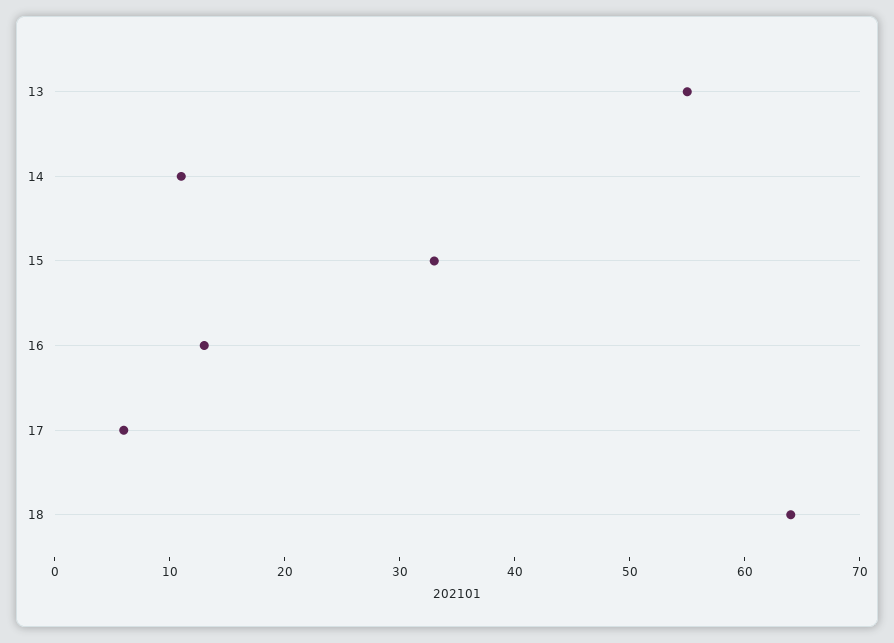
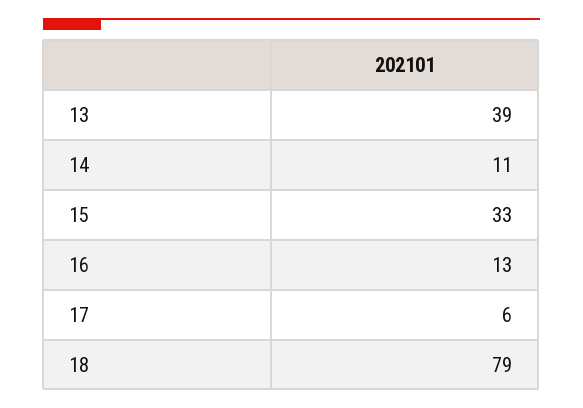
  {
-   "13": 55,
+   "13": 39,
    "14": 11,
    "15": 33,
    "16": 13,
    "17": 6,
-   "18": 64
+   "18": 79
  }

